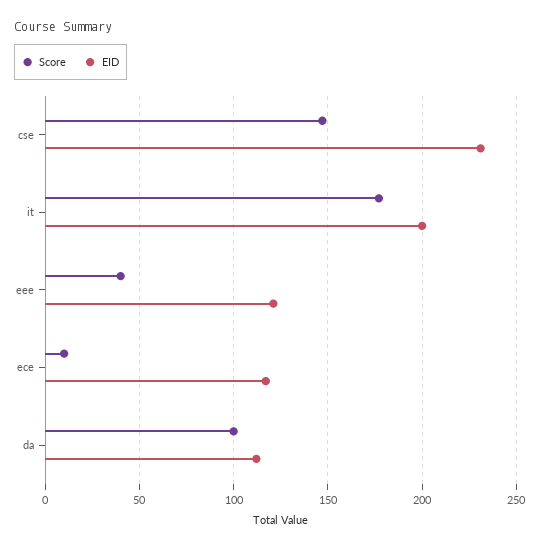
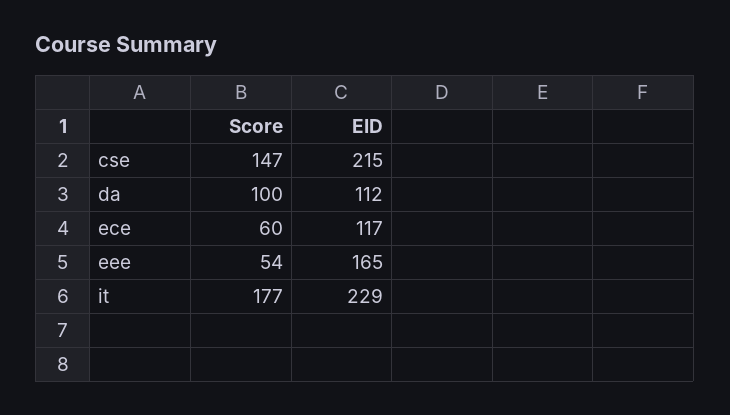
  {
    "Score": {
      "cse": 147,
      "it": 177,
-     "eee": 40,
+     "eee": 54,
-     "ece": 10,
+     "ece": 60,
      "da": 100
    },
    "EID": {
-     "cse": 230,
+     "cse": 215,
-     "it": 200,
+     "it": 229,
-     "eee": 120,
+     "eee": 165,
      "ece": 117,
      "da": 112
    }
  }

